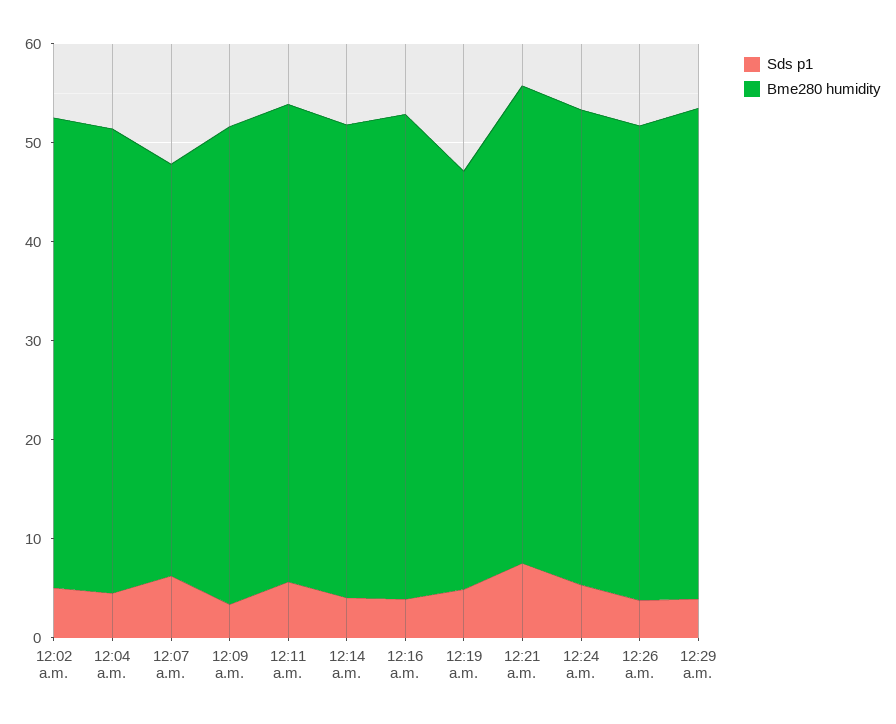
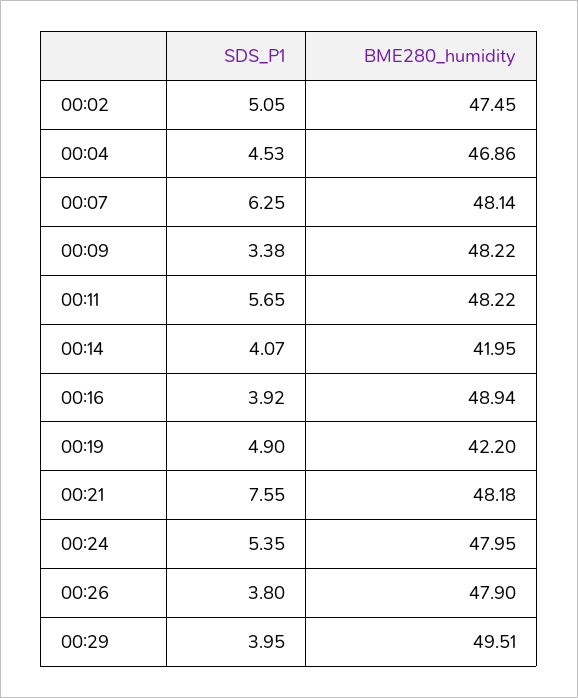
  {
    "Sds p1": {
      "12:02 a.m.": 5.05,
      "12:04 a.m.": 4.53,
      "12:07 a.m.": 6.25,
      "12:09 a.m.": 3.38,
      "12:11 a.m.": 5.65,
      "12:14 a.m.": 4.07,
      "12:16 a.m.": 3.92,
      "12:19 a.m.": 4.9,
      "12:21 a.m.": 7.55,
      "12:24 a.m.": 5.35,
      "12:26 a.m.": 3.8,
      "12:29 a.m.": 3.95
    },
    "Bme280 humidity": {
      "12:02 a.m.": 47.45,
      "12:04 a.m.": 46.86,
-     "12:07 a.m.": 42,
+     "12:07 a.m.": 48.14,
      "12:09 a.m.": 48.22,
      "12:11 a.m.": 48.22,
-     "12:14 a.m.": 48,
+     "12:14 a.m.": 41.95,
      "12:16 a.m.": 48.94,
      "12:19 a.m.": 42.2,
      "12:21 a.m.": 48.18,
      "12:24 a.m.": 47.95,
      "12:26 a.m.": 47.9,
      "12:29 a.m.": 49.51
    }
  }

